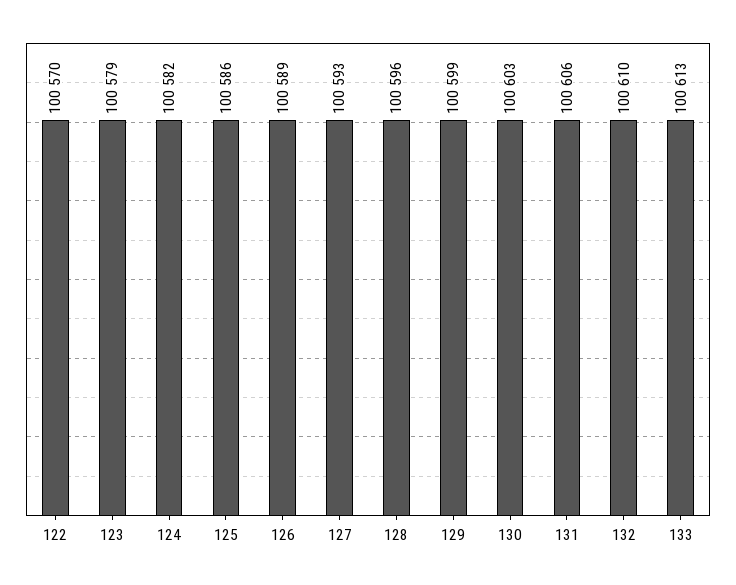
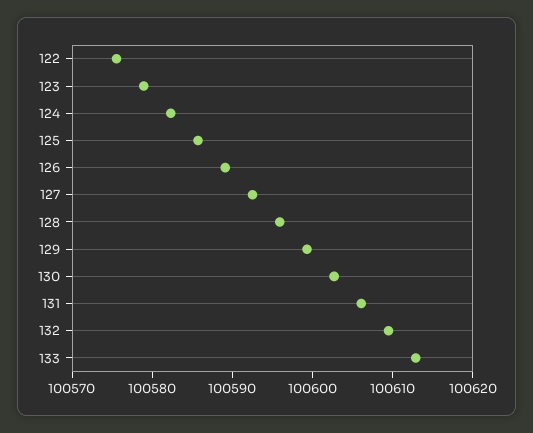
  {
-   "122": 100570,
+   "122": 100576,
    "123": 100579,
    "124": 100582,
    "125": 100586,
    "126": 100589,
    "127": 100593,
    "128": 100596,
    "129": 100599,
    "130": 100603,
    "131": 100606,
    "132": 100610,
    "133": 100613
  }

